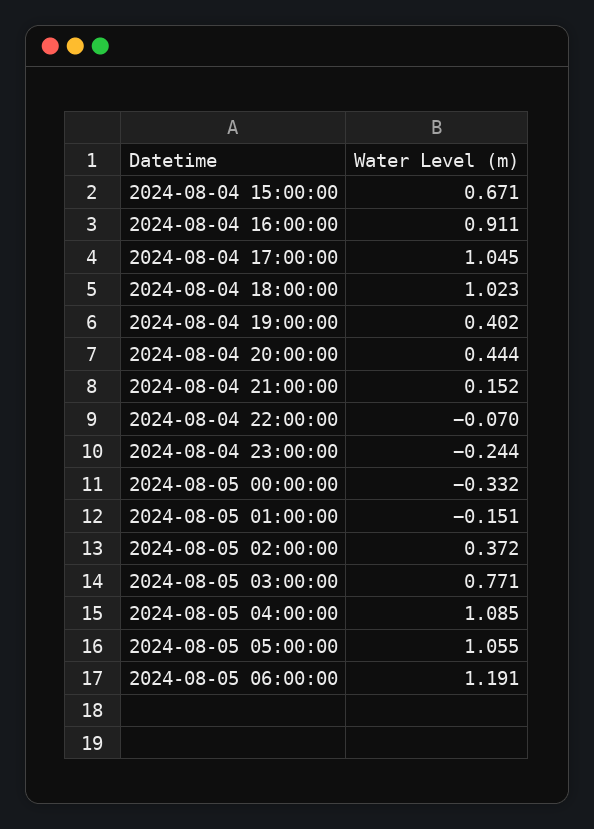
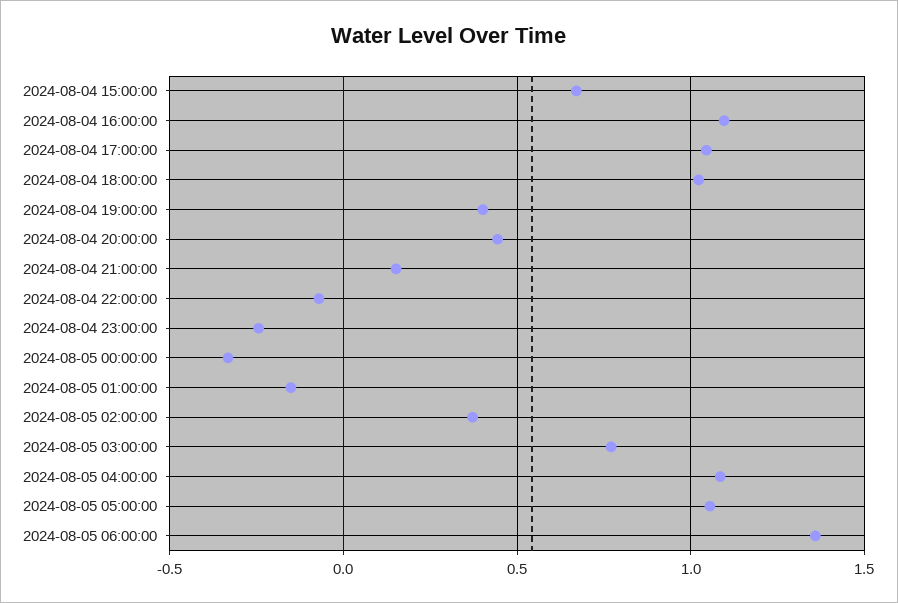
  {
    "2024-08-04 15:00:00": 0.671,
-   "2024-08-04 16:00:00": 0.911,
+   "2024-08-04 16:00:00": 1.1,
    "2024-08-04 17:00:00": 1.045,
    "2024-08-04 18:00:00": 1.023,
    "2024-08-04 19:00:00": 0.402,
    "2024-08-04 20:00:00": 0.444,
    "2024-08-04 21:00:00": 0.152,
    "2024-08-04 22:00:00": -0.07,
    "2024-08-04 23:00:00": -0.244,
    "2024-08-05 00:00:00": -0.332,
    "2024-08-05 01:00:00": -0.151,
    "2024-08-05 02:00:00": 0.372,
    "2024-08-05 03:00:00": 0.771,
    "2024-08-05 04:00:00": 1.085,
    "2024-08-05 05:00:00": 1.055,
-   "2024-08-05 06:00:00": 1.191
+   "2024-08-05 06:00:00": 1.35
  }

